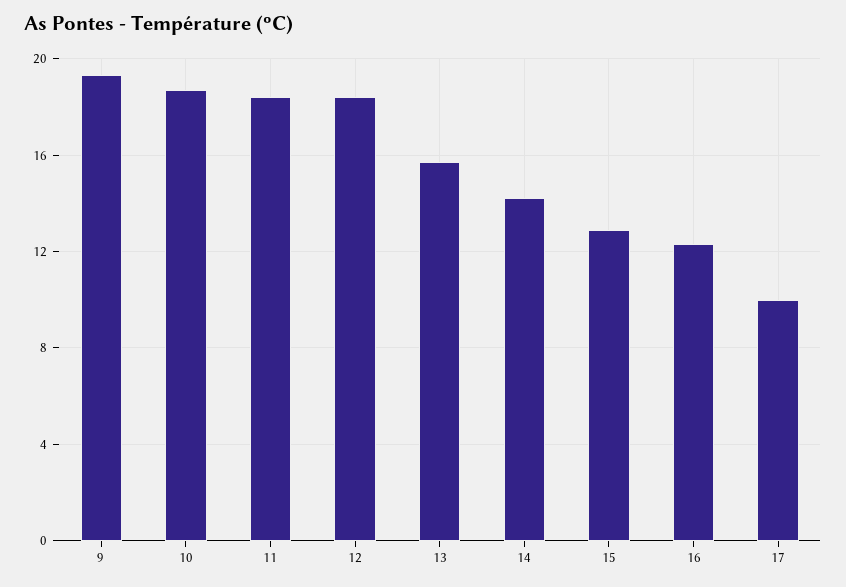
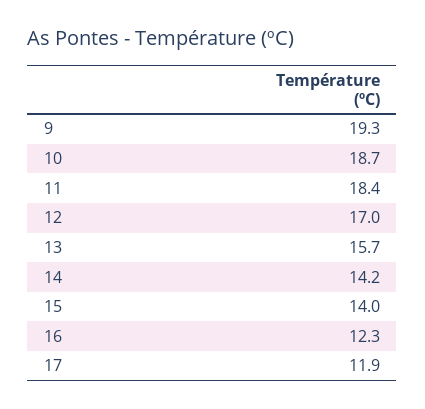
  {
    "9": 19.3,
    "10": 18.7,
    "11": 18.4,
-   "12": 18.5,
+   "12": 17,
    "13": 15.7,
    "14": 14.2,
-   "15": 13,
+   "15": 14,
    "16": 12.3,
-   "17": 10
+   "17": 11.9
  }

